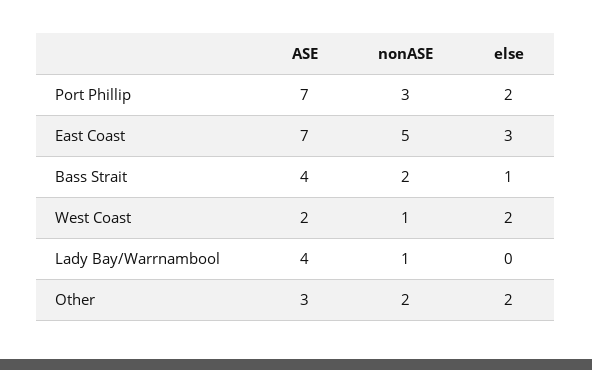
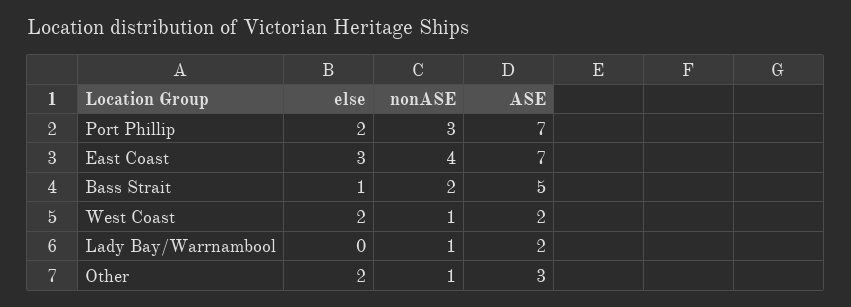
  {
    "ASE": {
      "Port Phillip": 7,
      "East Coast": 7,
-     "Bass Strait": 4,
+     "Bass Strait": 5,
      "West Coast": 2,
-     "Lady Bay/Warrnambool": 4,
+     "Lady Bay/Warrnambool": 2,
      "Other": 3
    },
    "nonASE": {
      "Port Phillip": 3,
-     "East Coast": 5,
+     "East Coast": 4,
      "Bass Strait": 2,
      "West Coast": 1,
      "Lady Bay/Warrnambool": 1,
-     "Other": 2
+     "Other": 1
    },
    "else": {
      "Port Phillip": 2,
      "East Coast": 3,
      "Bass Strait": 1,
      "West Coast": 2,
      "Lady Bay/Warrnambool": 0,
      "Other": 2
    }
  }

